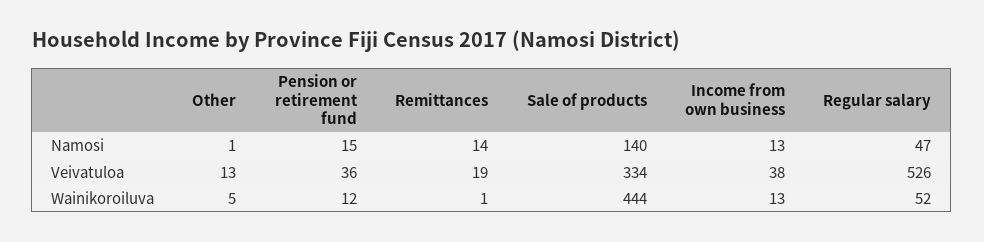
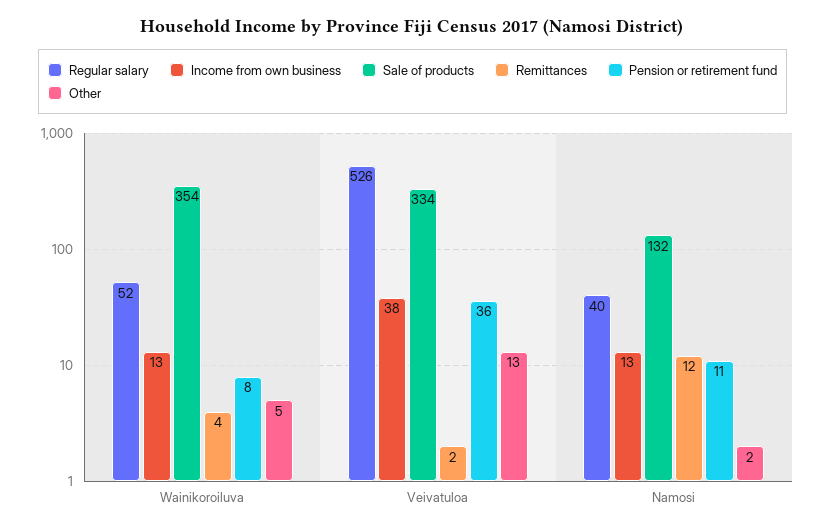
  {
    "Other": {
-     "Namosi": 1,
+     "Namosi": 2,
      "Veivatuloa": 13,
      "Wainikoroiluva": 5
    },
    "Pension or retirement fund": {
-     "Namosi": 15,
+     "Namosi": 11,
      "Veivatuloa": 36,
-     "Wainikoroiluva": 12
+     "Wainikoroiluva": 8
    },
    "Remittances": {
-     "Namosi": 14,
+     "Namosi": 12,
-     "Veivatuloa": 19,
+     "Veivatuloa": 2,
-     "Wainikoroiluva": 1
+     "Wainikoroiluva": 4
    },
    "Sale of products": {
-     "Namosi": 140,
+     "Namosi": 132,
      "Veivatuloa": 334,
-     "Wainikoroiluva": 444
+     "Wainikoroiluva": 354
    },
    "Income from own business": {
      "Namosi": 13,
      "Veivatuloa": 38,
      "Wainikoroiluva": 13
    },
    "Regular salary": {
-     "Namosi": 47,
+     "Namosi": 40,
      "Veivatuloa": 526,
      "Wainikoroiluva": 52
    }
  }

